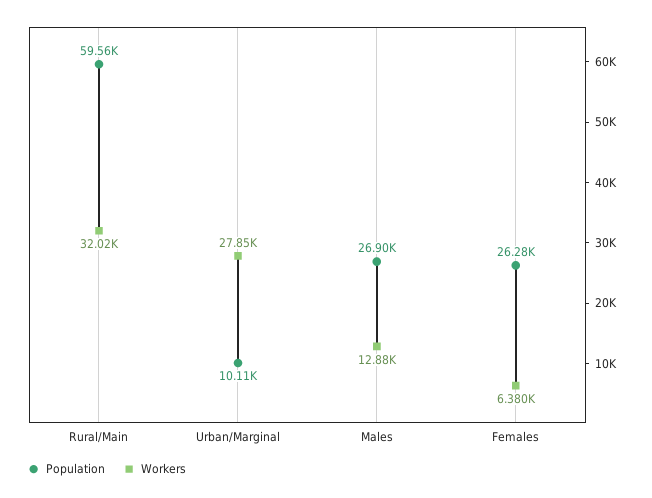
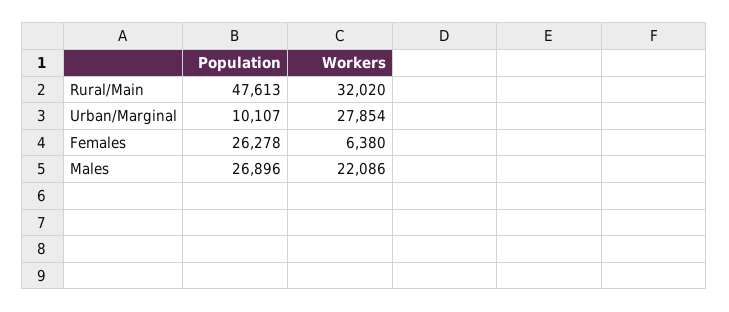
  {
    "Population": {
-     "Rural/Main": 59560,
+     "Rural/Main": 47613,
      "Urban/Marginal": 10107,
      "Males": 26896,
      "Females": 26278
    },
    "Workers": {
      "Rural/Main": 32020,
      "Urban/Marginal": 27854,
-     "Males": 12880,
+     "Males": 22086,
      "Females": 6380
    }
  }

